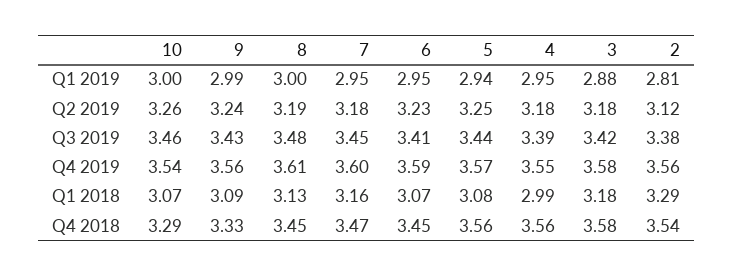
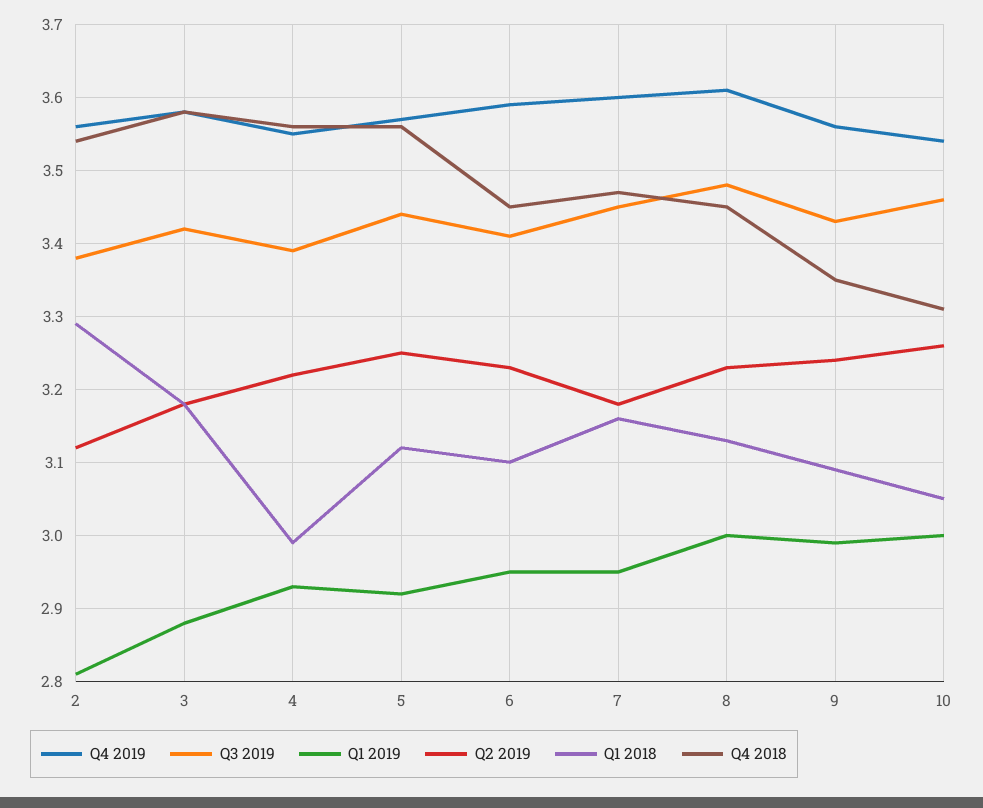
  {
    "Q1 2019": {
      "10": 3,
      "9": 2.99,
      "8": 3,
      "7": 2.95,
      "6": 2.95,
-     "5": 2.94,
+     "5": 2.92,
-     "4": 2.95,
+     "4": 2.93,
      "3": 2.88,
      "2": 2.81
    },
    "Q2 2019": {
      "10": 3.26,
      "9": 3.24,
-     "8": 3.19,
+     "8": 3.23,
      "7": 3.18,
      "6": 3.23,
      "5": 3.25,
-     "4": 3.18,
+     "4": 3.22,
      "3": 3.18,
      "2": 3.12
    },
    "Q3 2019": {
      "10": 3.46,
      "9": 3.43,
      "8": 3.48,
      "7": 3.45,
      "6": 3.41,
      "5": 3.44,
      "4": 3.39,
      "3": 3.42,
      "2": 3.38
    },
    "Q4 2019": {
      "10": 3.54,
      "9": 3.56,
      "8": 3.61,
      "7": 3.6,
      "6": 3.59,
      "5": 3.57,
      "4": 3.55,
      "3": 3.58,
      "2": 3.56
    },
    "Q1 2018": {
-     "10": 3.07,
+     "10": 3.05,
      "9": 3.09,
      "8": 3.13,
      "7": 3.16,
-     "6": 3.07,
+     "6": 3.1,
-     "5": 3.08,
+     "5": 3.12,
      "4": 2.99,
      "3": 3.18,
      "2": 3.29
    },
    "Q4 2018": {
-     "10": 3.29,
+     "10": 3.31,
-     "9": 3.33,
+     "9": 3.35,
      "8": 3.45,
      "7": 3.47,
      "6": 3.45,
      "5": 3.56,
      "4": 3.56,
      "3": 3.58,
      "2": 3.54
    }
  }

